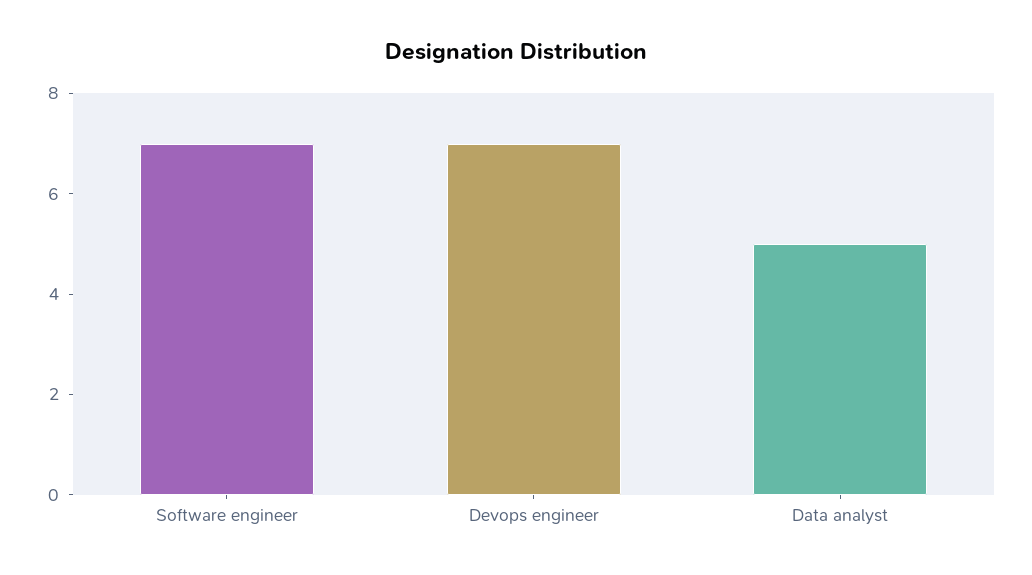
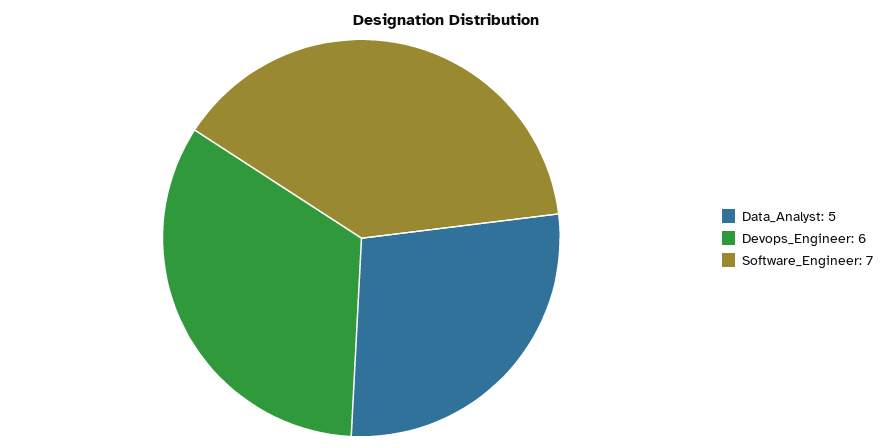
  {
    "Software engineer": 7,
-   "Devops engineer": 7,
+   "Devops engineer": 6,
    "Data analyst": 5
  }

